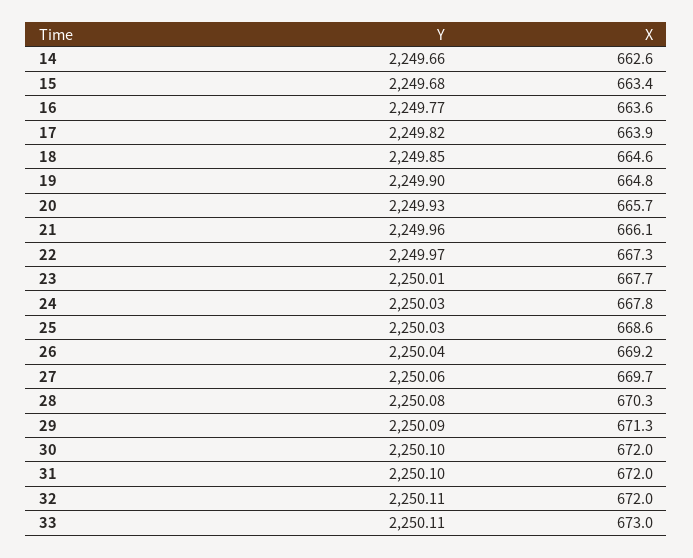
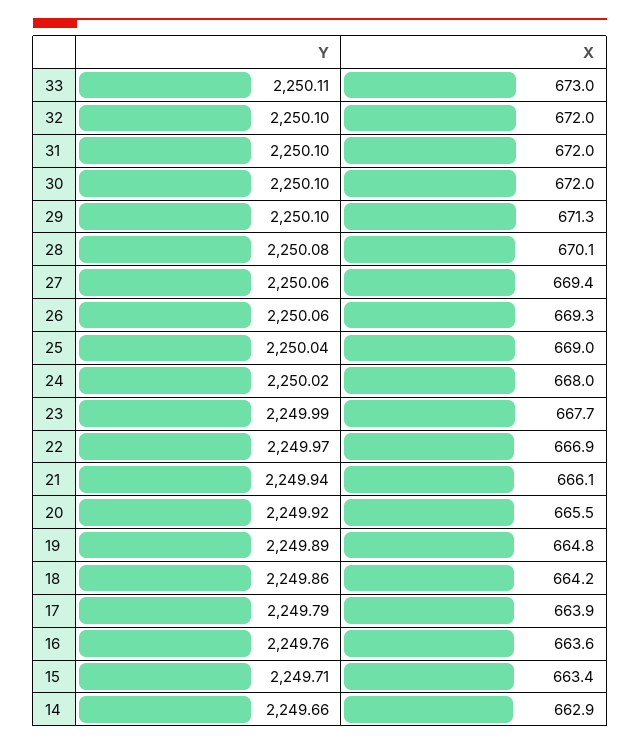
  {
    "Y": {
      "14": 2249.66,
-     "15": 2249.68,
+     "15": 2249.71,
-     "16": 2249.77,
+     "16": 2249.76,
-     "17": 2249.82,
+     "17": 2249.79,
-     "18": 2249.85,
+     "18": 2249.86,
-     "19": 2249.9,
+     "19": 2249.89,
-     "20": 2249.93,
+     "20": 2249.92,
-     "21": 2249.96,
+     "21": 2249.94,
      "22": 2249.97,
-     "23": 2250.01,
+     "23": 2249.99,
-     "24": 2250.03,
+     "24": 2250.02,
-     "25": 2250.03,
+     "25": 2250.04,
-     "26": 2250.04,
+     "26": 2250.06,
      "27": 2250.06,
      "28": 2250.08,
-     "29": 2250.09,
+     "29": 2250.1,
      "30": 2250.1,
      "31": 2250.1,
-     "32": 2250.11,
+     "32": 2250.1,
      "33": 2250.11
    },
    "X": {
-     "14": 662.6,
+     "14": 662.9,
      "15": 663.4,
      "16": 663.6,
      "17": 663.9,
-     "18": 664.6,
+     "18": 664.2,
      "19": 664.8,
-     "20": 665.7,
+     "20": 665.5,
      "21": 666.1,
-     "22": 667.3,
+     "22": 666.9,
      "23": 667.7,
-     "24": 667.8,
+     "24": 668,
-     "25": 668.6,
+     "25": 669,
-     "26": 669.2,
+     "26": 669.3,
-     "27": 669.7,
+     "27": 669.4,
-     "28": 670.3,
+     "28": 670.1,
      "29": 671.3,
      "30": 672,
      "31": 672,
      "32": 672,
      "33": 673
    }
  }

